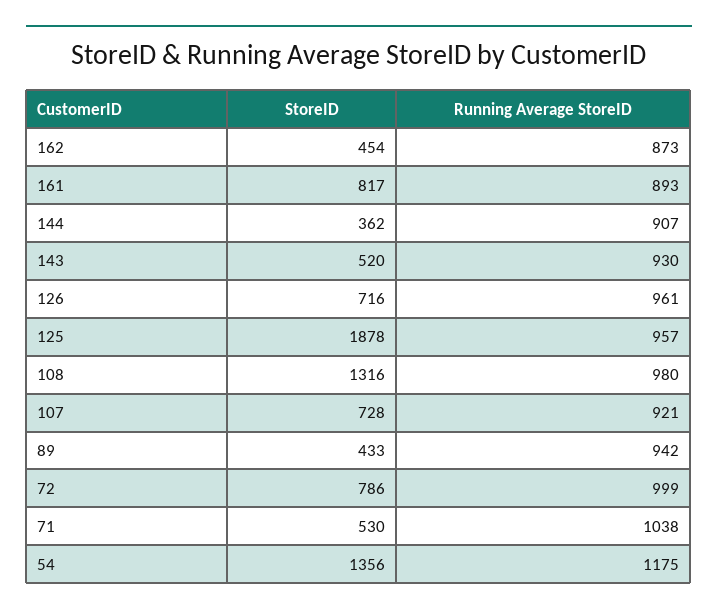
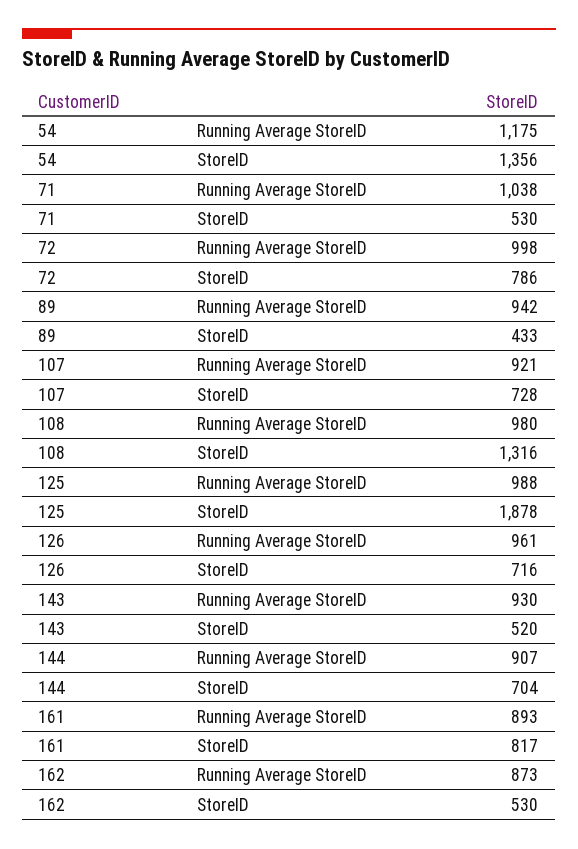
  {
    "StoreID": {
-     "162": 454,
+     "162": 530,
      "161": 817,
-     "144": 362,
+     "144": 704,
      "143": 520,
      "126": 716,
      "125": 1878,
      "108": 1316,
      "107": 728,
      "89": 433,
      "72": 786,
      "71": 530,
      "54": 1356
    },
    "Running Average StoreID": {
      "162": 873,
      "161": 893,
      "144": 907,
      "143": 930,
      "126": 961,
-     "125": 957,
+     "125": 988,
      "108": 980,
      "107": 921,
      "89": 942,
-     "72": 999,
+     "72": 998,
      "71": 1038,
      "54": 1175
    }
  }

